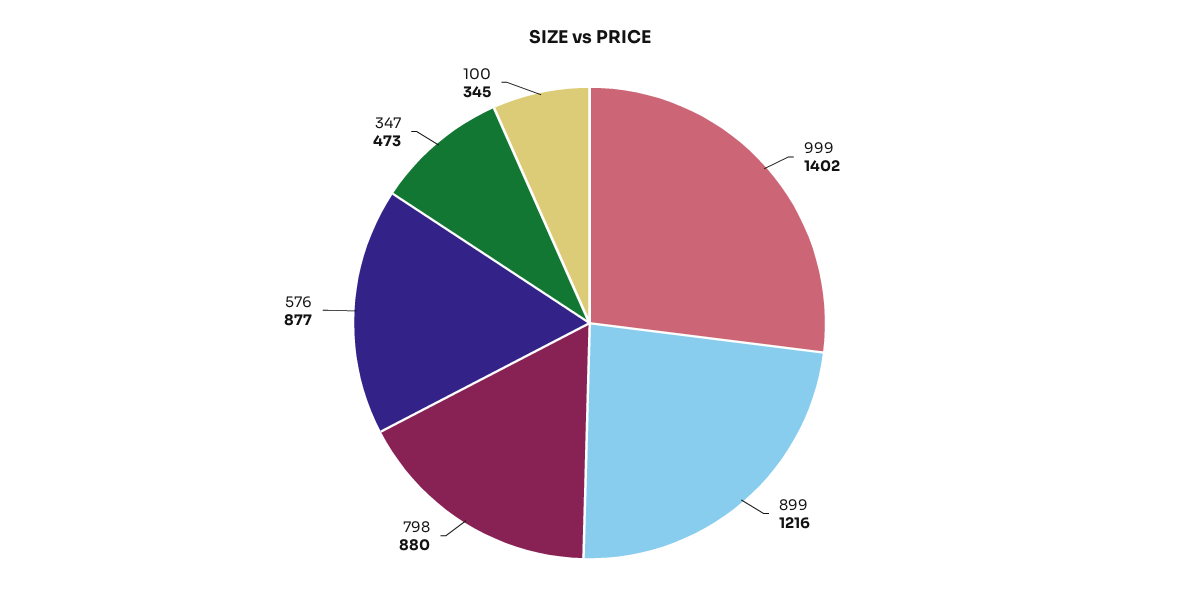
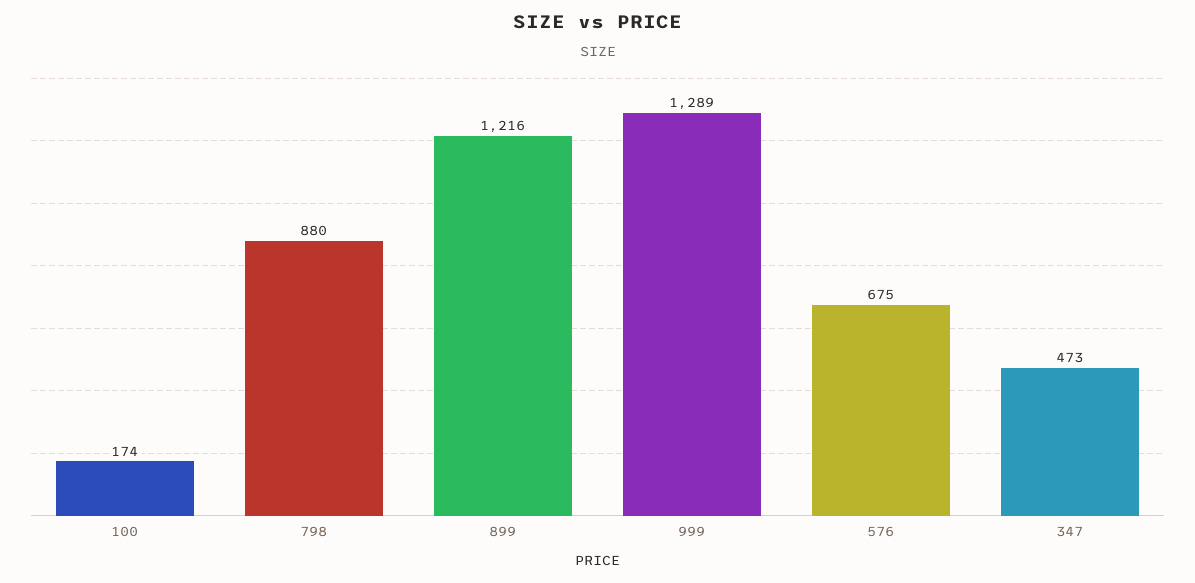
  {
-   "999": 1402,
+   "999": 1289,
    "899": 1216,
    "798": 880,
-   "576": 877,
+   "576": 675,
    "347": 473,
-   "100": 345
+   "100": 174
  }

